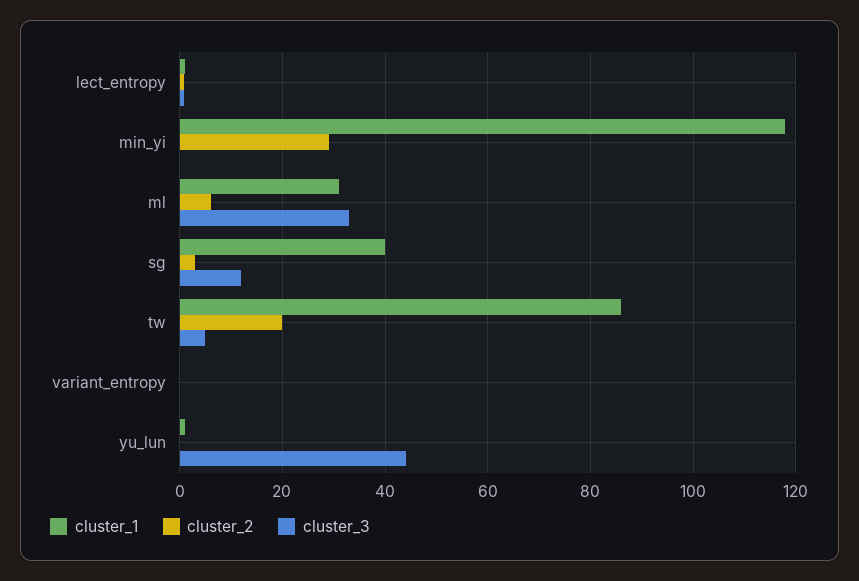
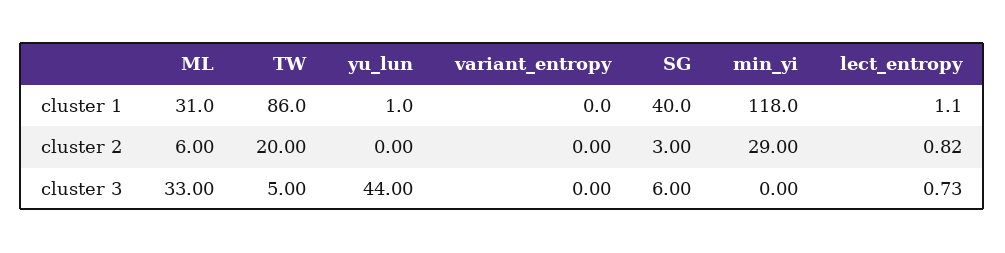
  {
    "cluster_1": {
      "lect_entropy": 1.1,
      "min_yi": 118,
      "ml": 31,
      "sg": 40,
      "tw": 86,
      "variant_entropy": 0,
      "yu_lun": 1
    },
    "cluster_2": {
      "lect_entropy": 0.82,
      "min_yi": 29,
      "ml": 6,
      "sg": 3,
      "tw": 20,
      "variant_entropy": 0,
      "yu_lun": 0
    },
    "cluster_3": {
      "lect_entropy": 0.73,
      "min_yi": 0,
      "ml": 33,
-     "sg": 12,
+     "sg": 6,
      "tw": 5,
      "variant_entropy": 0,
      "yu_lun": 44
    }
  }

